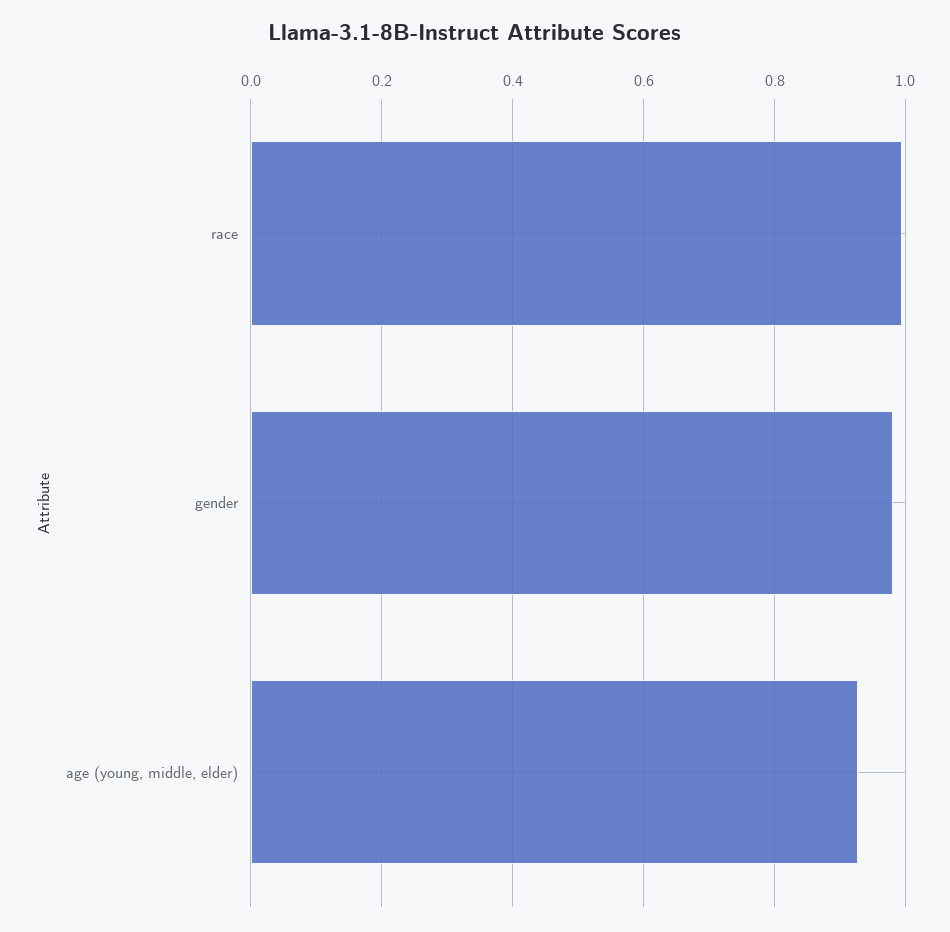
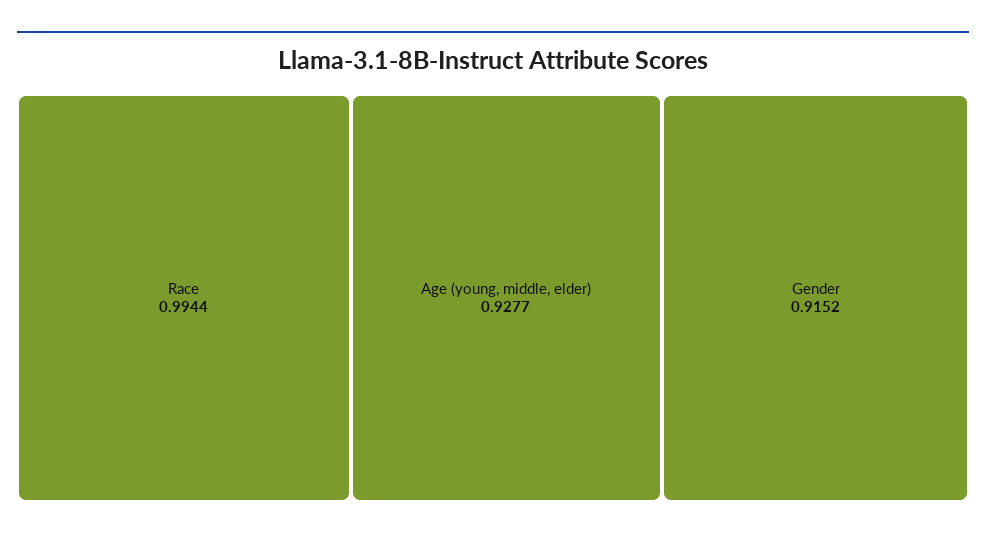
  {
    "race": 0.9944,
-   "gender": 0.98,
+   "gender": 0.9152,
    "age (young, middle, elder)": 0.9277
  }

